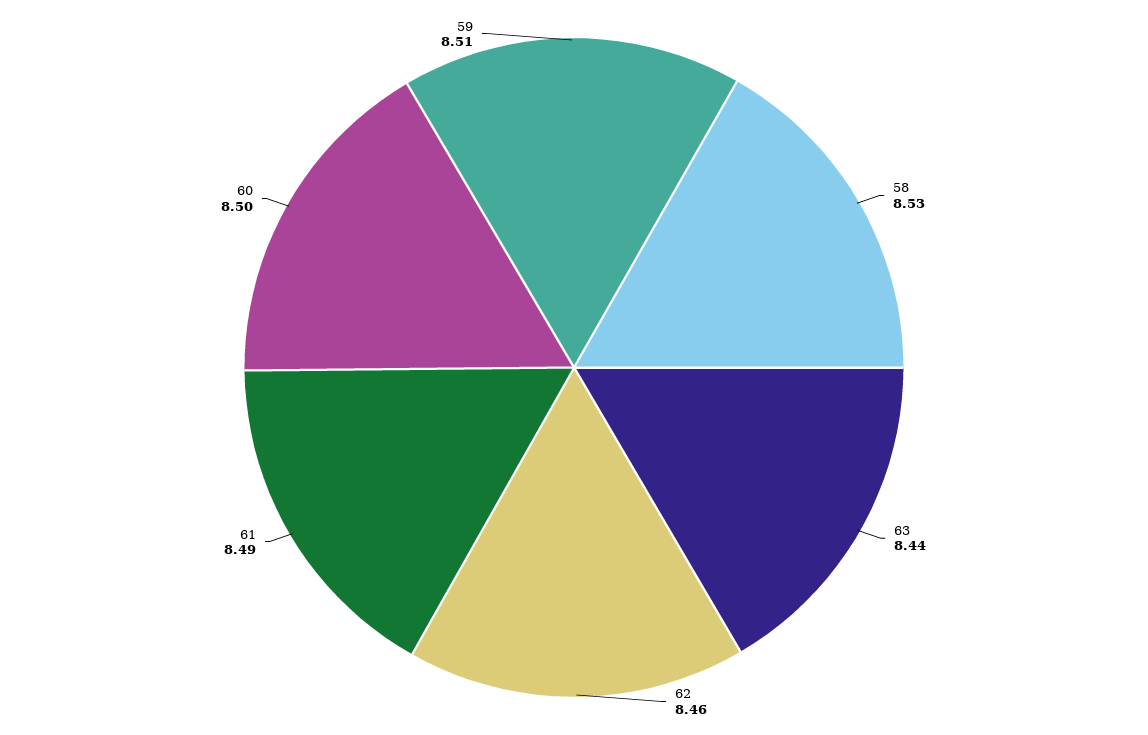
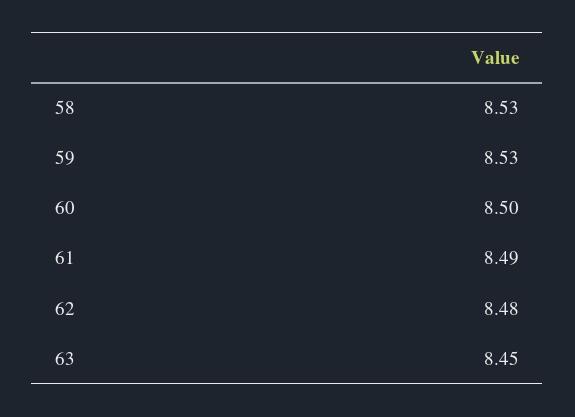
  {
    "58": 8.53,
-   "63": 8.44,
+   "63": 8.45,
-   "62": 8.46,
+   "62": 8.48,
    "61": 8.49,
    "60": 8.5,
-   "59": 8.51
+   "59": 8.53
  }

